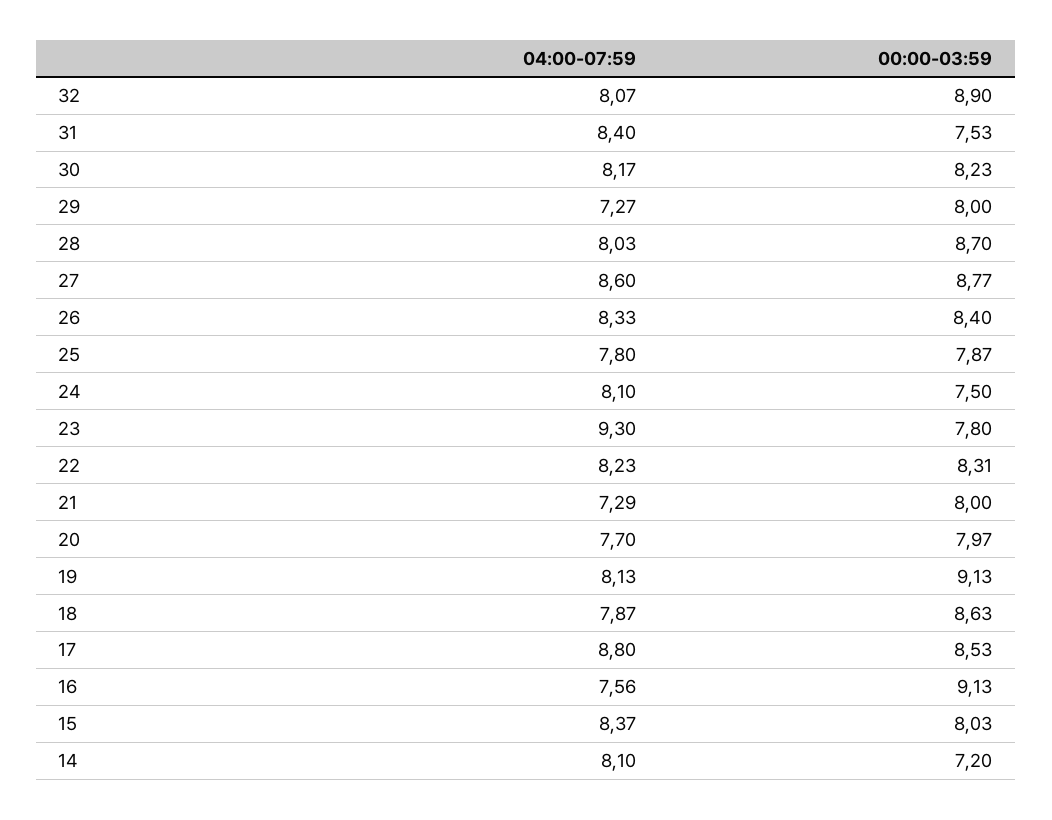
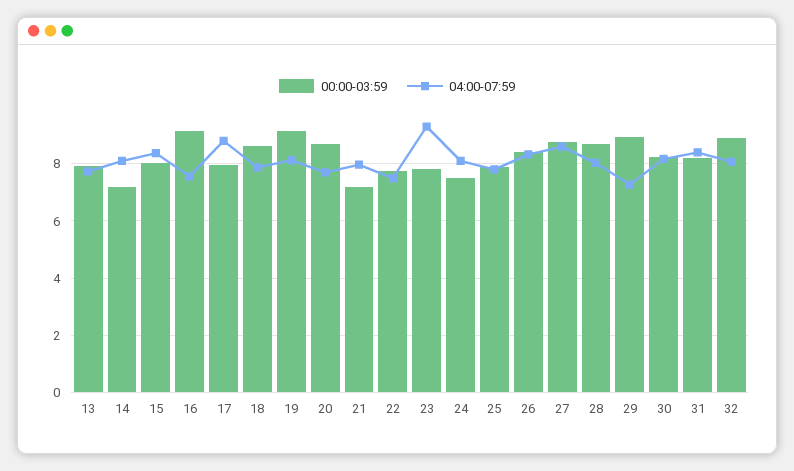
  {
    "04:00-07:59": {
      "32": 8.07,
      "31": 8.4,
      "30": 8.17,
      "29": 7.27,
      "28": 8.03,
      "27": 8.6,
      "26": 8.33,
      "25": 7.8,
      "24": 8.1,
      "23": 9.3,
-     "22": 8.23,
+     "22": 7.5,
-     "21": 7.29,
+     "21": 8,
      "20": 7.7,
      "19": 8.13,
      "18": 7.87,
      "17": 8.8,
      "16": 7.56,
      "15": 8.37,
-     "14": 8.1
+     "14": 8.1,
+     "13": 7.75
    },
    "00:00-03:59": {
      "32": 8.9,
-     "31": 7.53,
+     "31": 8.25,
      "30": 8.23,
-     "29": 8,
+     "29": 9,
      "28": 8.7,
      "27": 8.77,
      "26": 8.4,
      "25": 7.87,
      "24": 7.5,
      "23": 7.8,
-     "22": 8.31,
+     "22": 7.75,
-     "21": 8,
+     "21": 7.25,
-     "20": 7.97,
+     "20": 8.75,
      "19": 9.13,
      "18": 8.63,
-     "17": 8.53,
+     "17": 8,
      "16": 9.13,
      "15": 8.03,
-     "14": 7.2
+     "14": 7.2,
+     "13": 8
    }
  }

